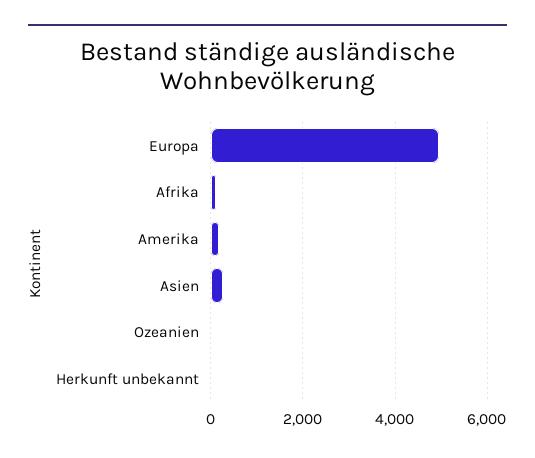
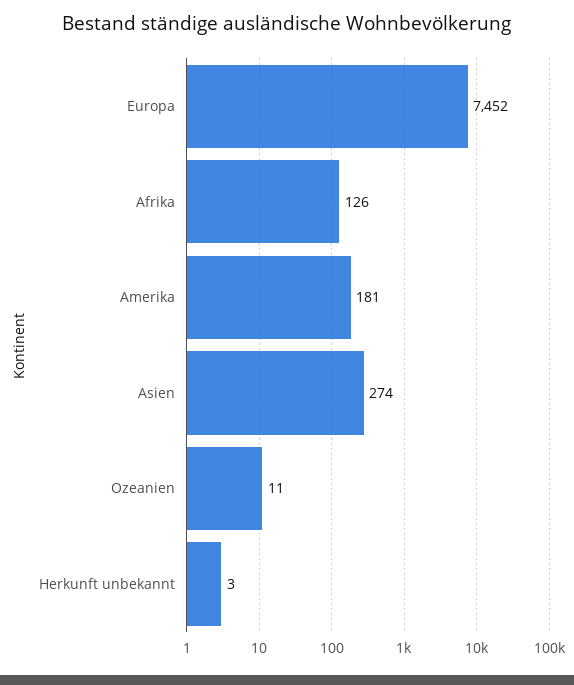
  {
-   "Europa": 5000,
+   "Europa": 7452,
    "Afrika": 126,
    "Amerika": 181,
    "Asien": 274,
    "Ozeanien": 11,
    "Herkunft unbekannt": 3
  }

